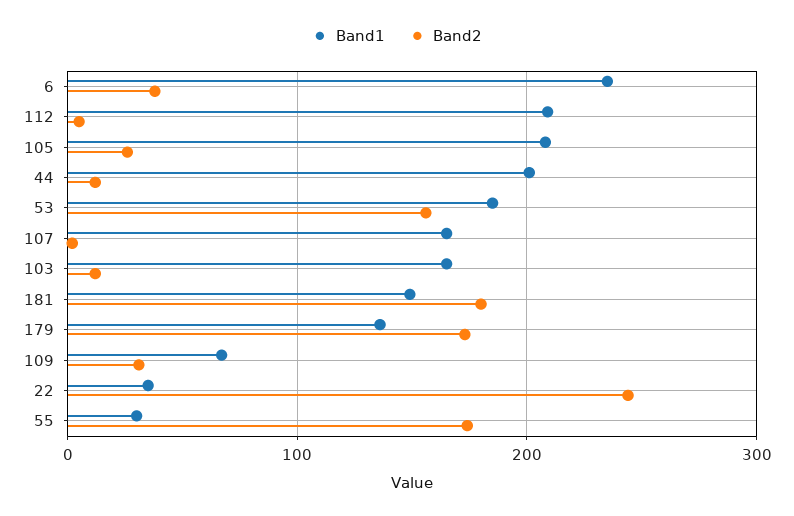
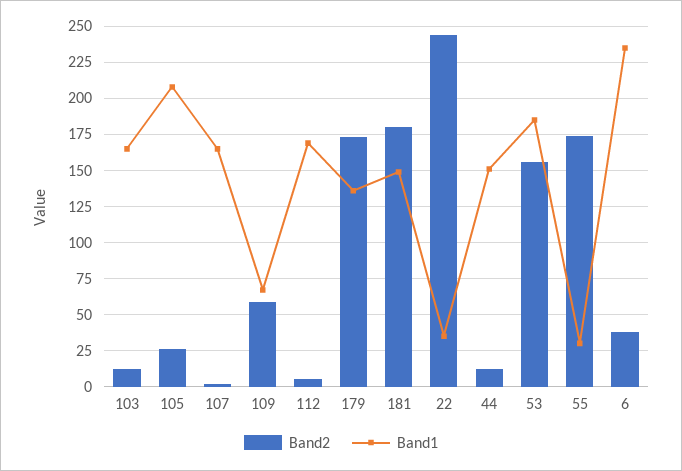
  {
    "Band1": {
      "6": 235,
-     "112": 210,
+     "112": 170,
      "105": 210,
-     "44": 200,
+     "44": 150,
      "53": 185,
      "107": 165,
      "103": 165,
      "181": 150,
      "179": 135,
      "109": 65,
      "22": 35,
      "55": 30
    },
    "Band2": {
      "6": 40,
      "112": 5,
      "105": 25,
      "44": 10,
      "53": 155,
      "107": 0,
      "103": 10,
      "181": 180,
      "179": 175,
-     "109": 30,
+     "109": 60,
      "22": 245,
      "55": 175
    }
  }

